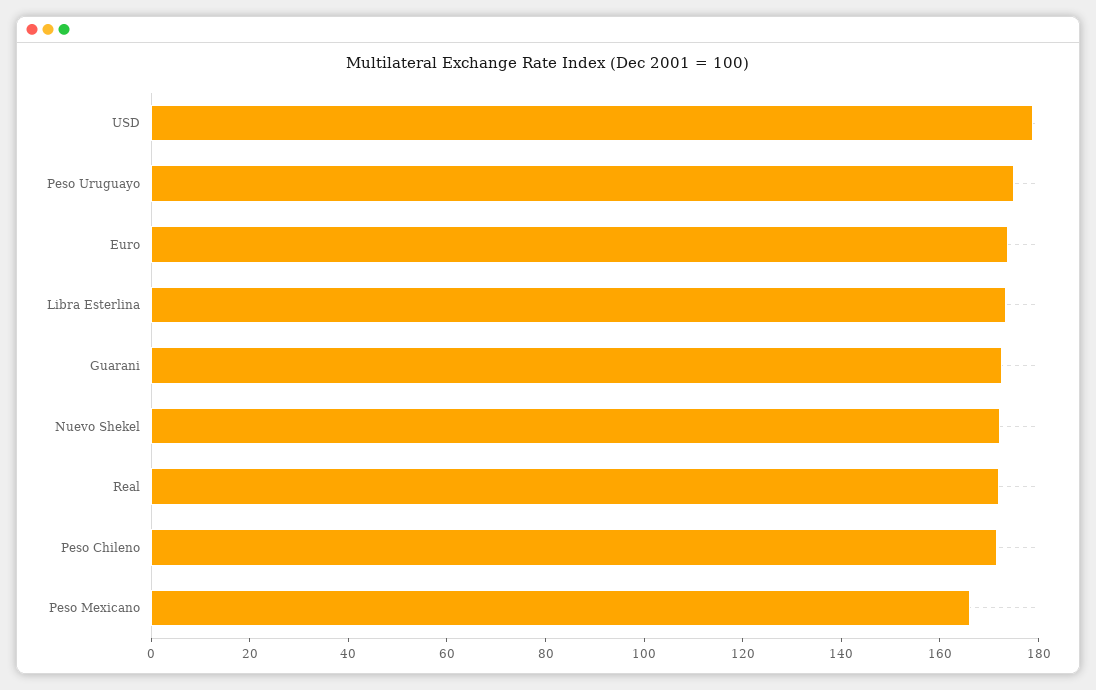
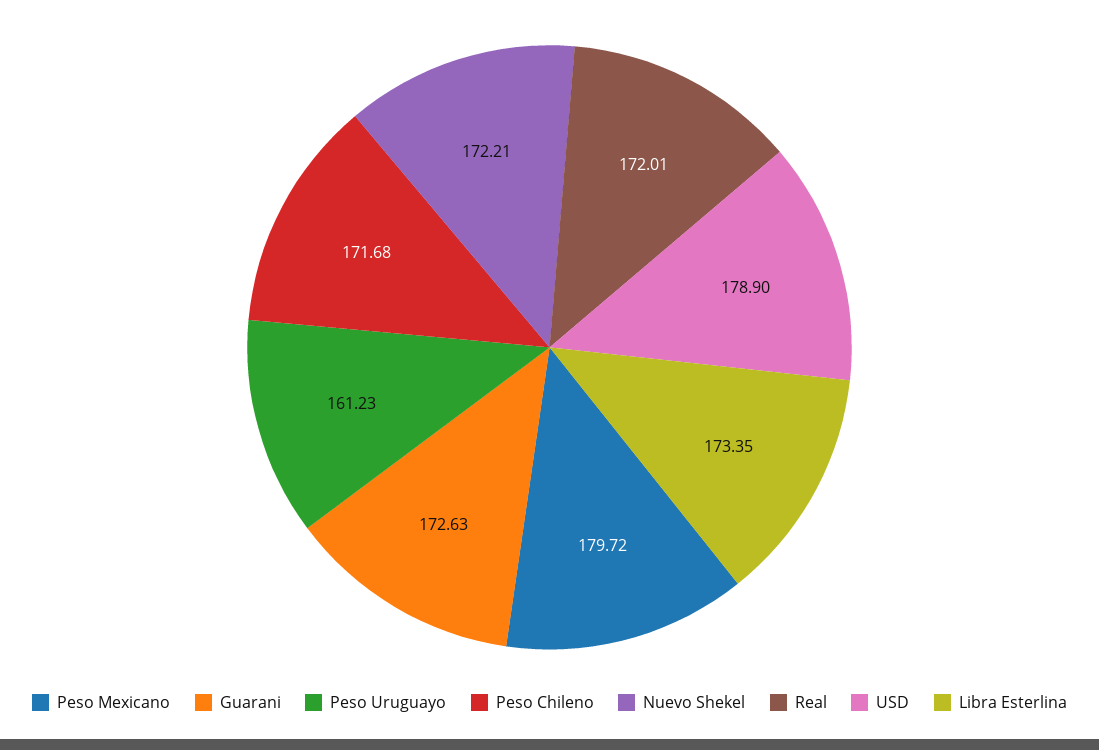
  {
    "USD": 178.9,
-   "Peso Uruguayo": 175,
+   "Peso Uruguayo": 161.23,
-   "Euro": 175,
    "Libra Esterlina": 173.35,
    "Guarani": 172.63,
    "Nuevo Shekel": 172.21,
    "Real": 172.01,
    "Peso Chileno": 171.68,
-   "Peso Mexicano": 165
+   "Peso Mexicano": 179.72
  }

